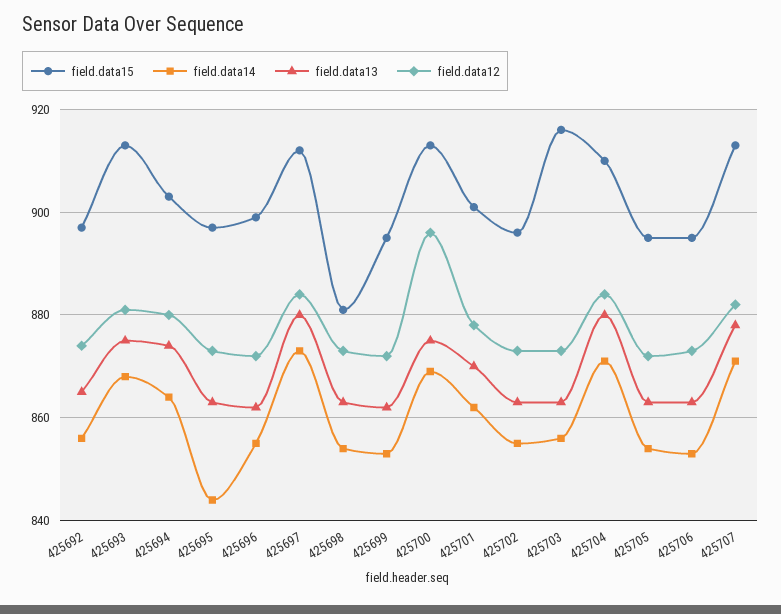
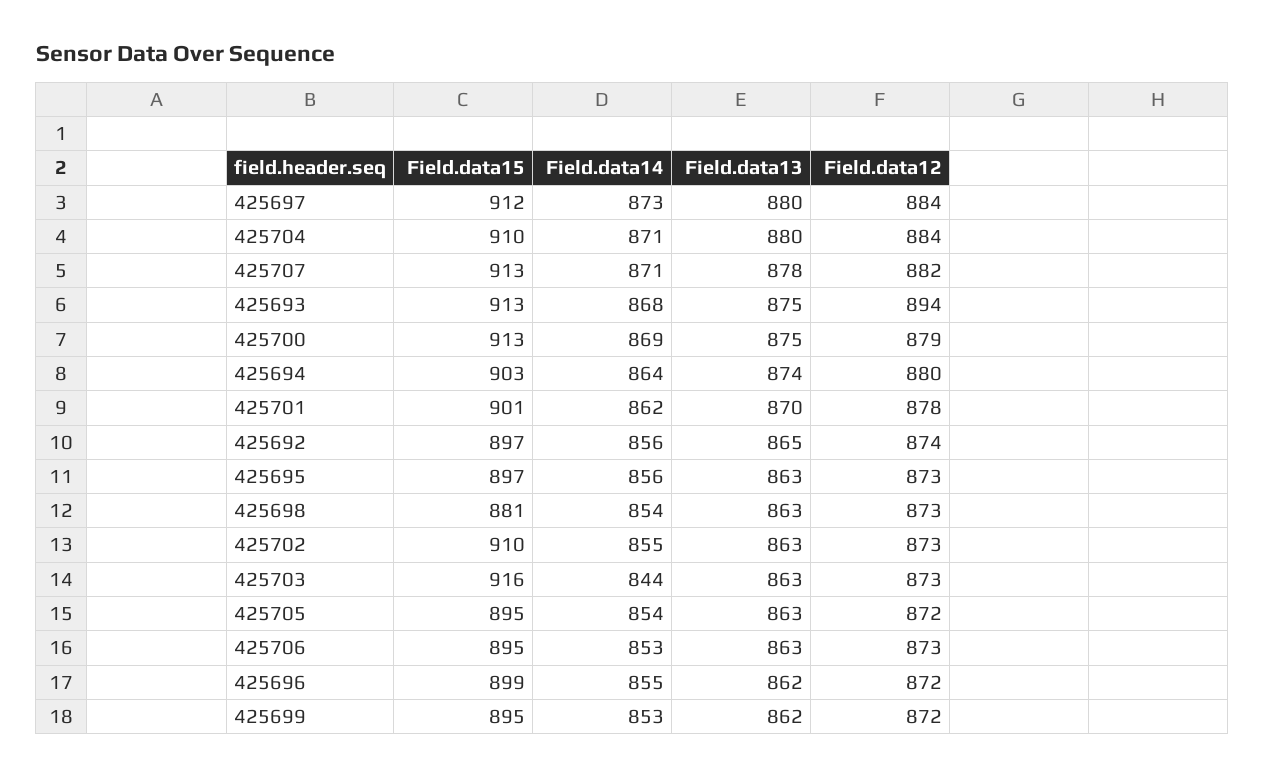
  {
    "field.data15": {
      "425692": 897,
      "425693": 913,
      "425694": 903,
      "425695": 897,
      "425696": 899,
      "425697": 912,
      "425698": 881,
      "425699": 895,
      "425700": 913,
      "425701": 901,
-     "425702": 895,
+     "425702": 910,
      "425703": 916,
      "425704": 910,
      "425705": 895,
      "425706": 895,
      "425707": 913
    },
    "field.data14": {
      "425692": 856,
      "425693": 868,
      "425694": 864,
-     "425695": 845,
+     "425695": 856,
      "425696": 855,
      "425697": 873,
      "425698": 854,
      "425699": 853,
      "425700": 869,
      "425701": 862,
      "425702": 855,
-     "425703": 855,
+     "425703": 844,
      "425704": 871,
      "425705": 854,
      "425706": 853,
      "425707": 871
    },
    "field.data13": {
      "425692": 865,
      "425693": 875,
      "425694": 874,
      "425695": 863,
      "425696": 862,
      "425697": 880,
      "425698": 863,
      "425699": 862,
      "425700": 875,
      "425701": 870,
      "425702": 863,
      "425703": 863,
      "425704": 880,
      "425705": 863,
      "425706": 863,
      "425707": 878
    },
    "field.data12": {
      "425692": 874,
-     "425693": 880,
+     "425693": 894,
      "425694": 880,
      "425695": 873,
      "425696": 872,
      "425697": 884,
      "425698": 873,
      "425699": 872,
-     "425700": 895,
+     "425700": 879,
      "425701": 878,
      "425702": 873,
      "425703": 873,
      "425704": 884,
      "425705": 872,
      "425706": 873,
      "425707": 882
    }
  }

